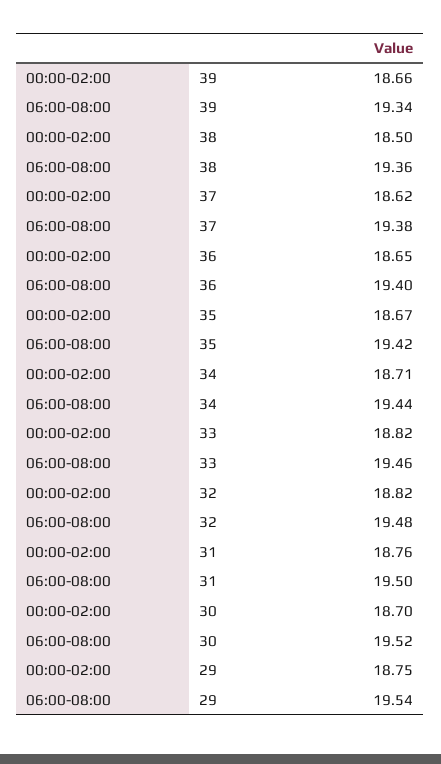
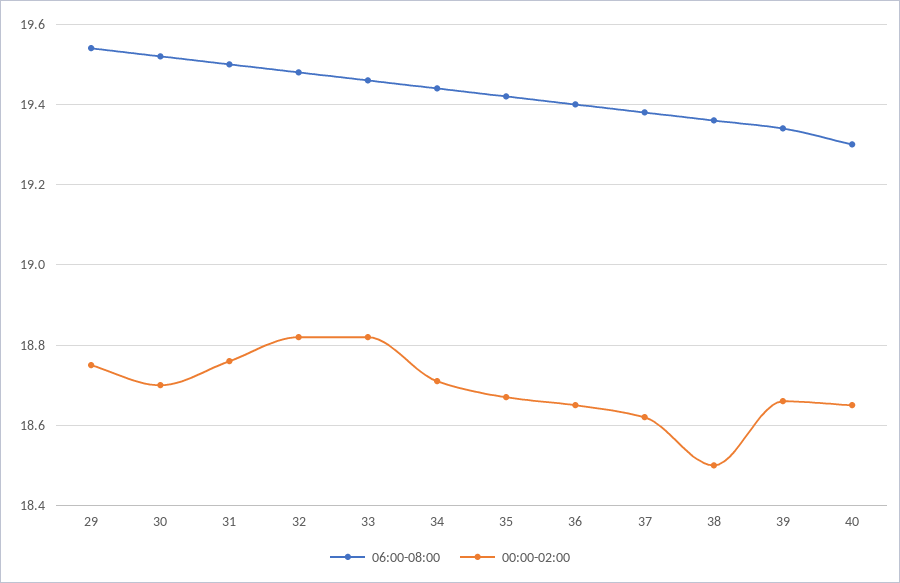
  {
    "00:00-02:00": {
      "39": 18.66,
      "38": 18.5,
      "37": 18.62,
      "36": 18.65,
      "35": 18.67,
      "34": 18.71,
      "33": 18.82,
      "32": 18.82,
      "31": 18.76,
      "30": 18.7,
-     "29": 18.75
+     "29": 18.75,
+     "40": 18.65
    },
    "06:00-08:00": {
      "39": 19.34,
      "38": 19.36,
      "37": 19.38,
      "36": 19.4,
      "35": 19.42,
      "34": 19.44,
      "33": 19.46,
      "32": 19.48,
      "31": 19.5,
      "30": 19.52,
-     "29": 19.54
+     "29": 19.54,
+     "40": 19.3
    }
  }

